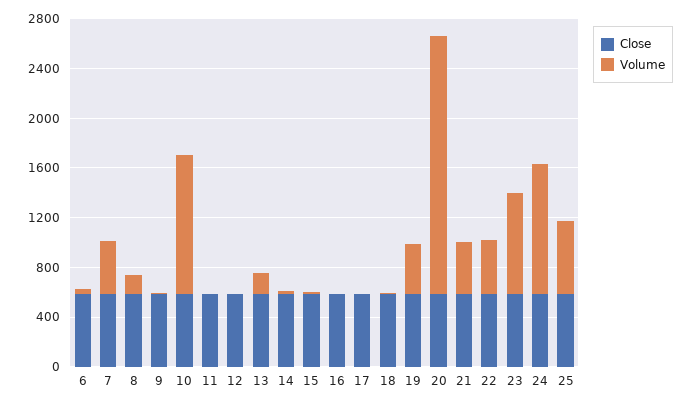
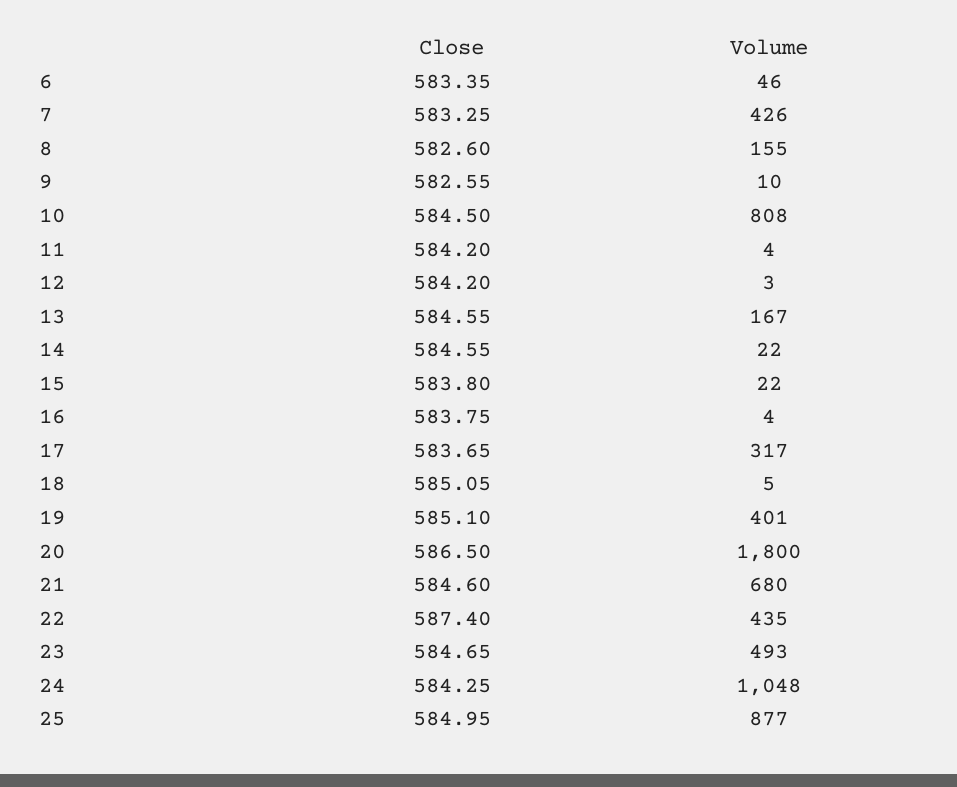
  {
    "Close": {
      "6": 583.35,
      "7": 583.25,
      "8": 582.6,
      "9": 582.55,
      "10": 584.5,
      "11": 584.2,
      "12": 584.2,
      "13": 584.55,
      "14": 584.55,
      "15": 583.8,
      "16": 583.75,
      "17": 583.65,
      "18": 585.05,
      "19": 585.1,
      "20": 586.5,
      "21": 584.6,
      "22": 587.4,
      "23": 584.65,
      "24": 584.25,
      "25": 584.95
    },
    "Volume": {
      "6": 46,
      "7": 426,
      "8": 155,
      "9": 10,
-     "10": 1100,
+     "10": 808,
      "11": 4,
      "12": 3,
      "13": 167,
      "14": 22,
      "15": 22,
      "16": 4,
-     "17": 0,
+     "17": 317,
      "18": 5,
      "19": 401,
-     "20": 2100,
+     "20": 1800,
-     "21": 400,
+     "21": 680,
      "22": 435,
-     "23": 800,
+     "23": 493,
      "24": 1048,
-     "25": 600
+     "25": 877
    }
  }

